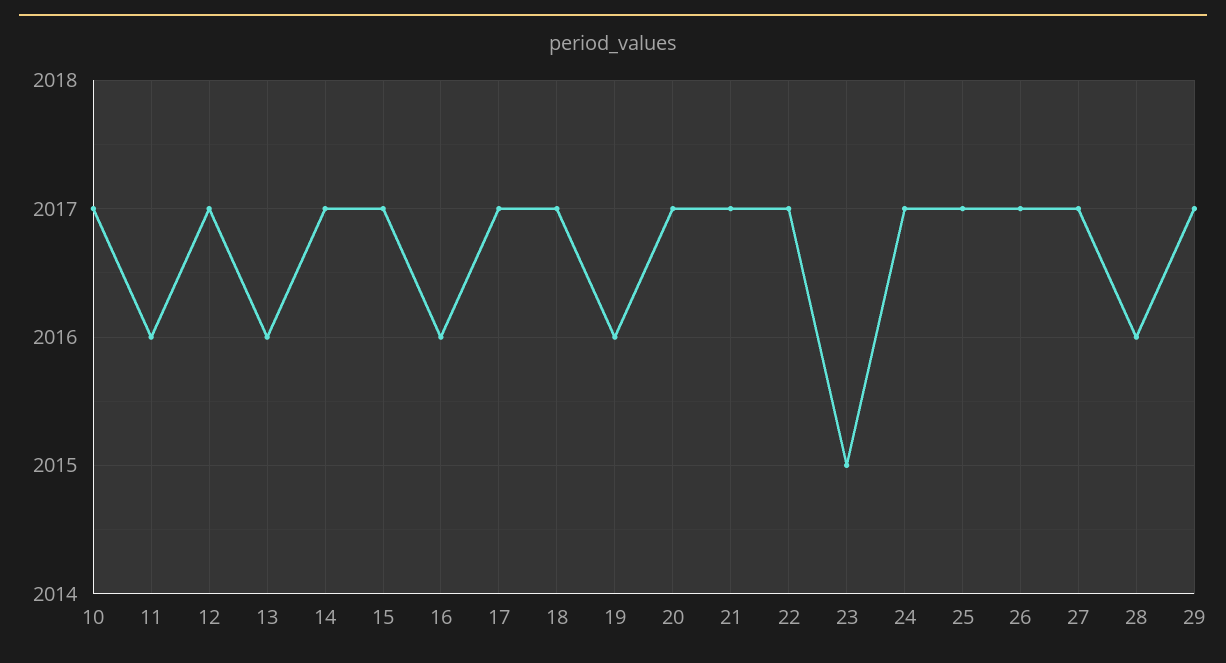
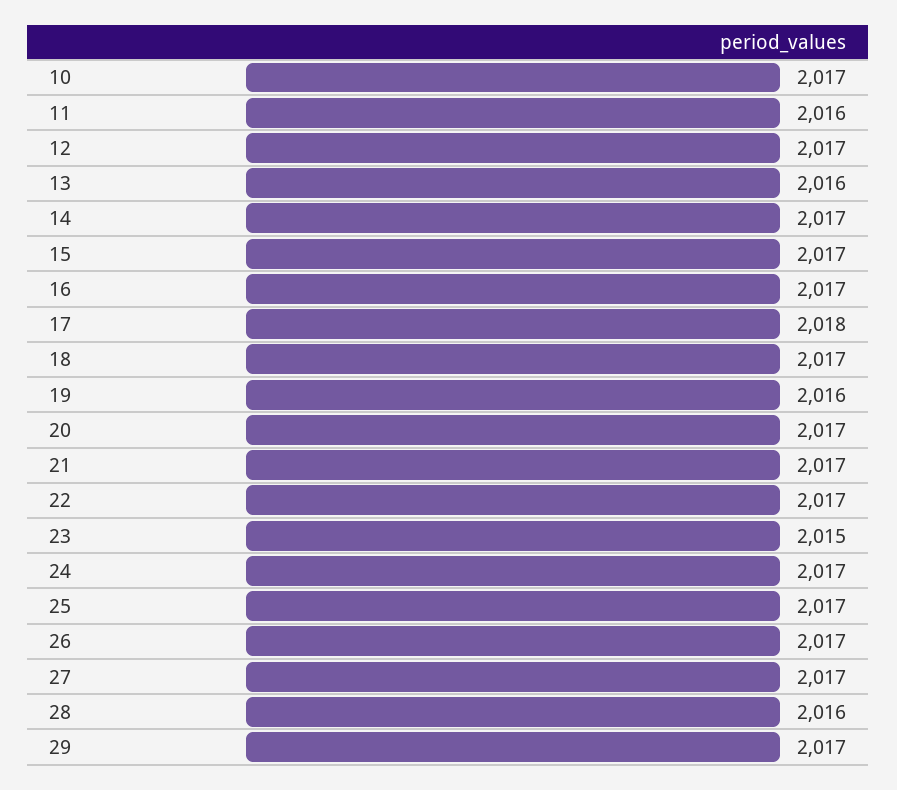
  {
    "10": 2017,
    "11": 2016,
    "12": 2017,
    "13": 2016,
    "14": 2017,
    "15": 2017,
-   "16": 2016,
+   "16": 2017,
-   "17": 2017,
+   "17": 2018,
    "18": 2017,
    "19": 2016,
    "20": 2017,
    "21": 2017,
    "22": 2017,
    "23": 2015,
    "24": 2017,
    "25": 2017,
    "26": 2017,
    "27": 2017,
    "28": 2016,
    "29": 2017
  }

